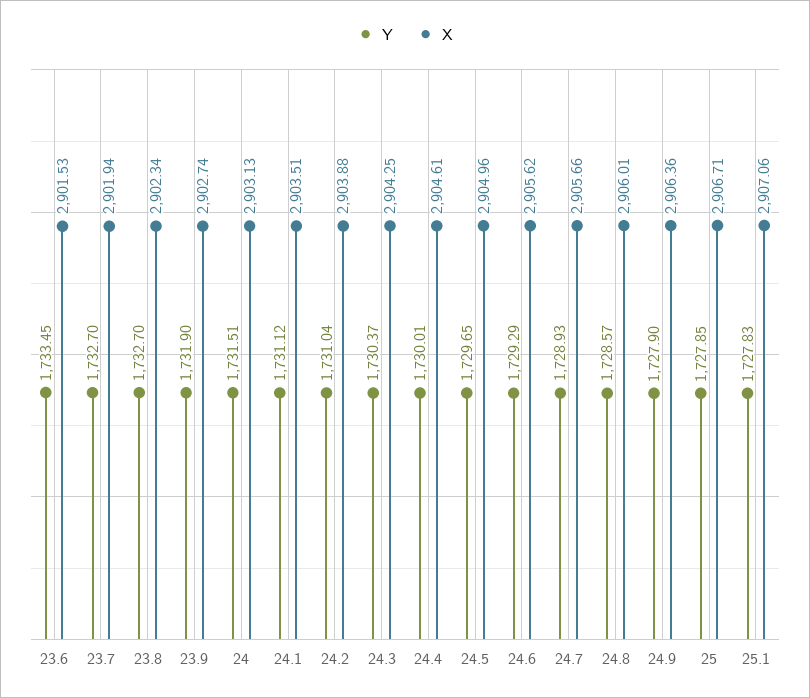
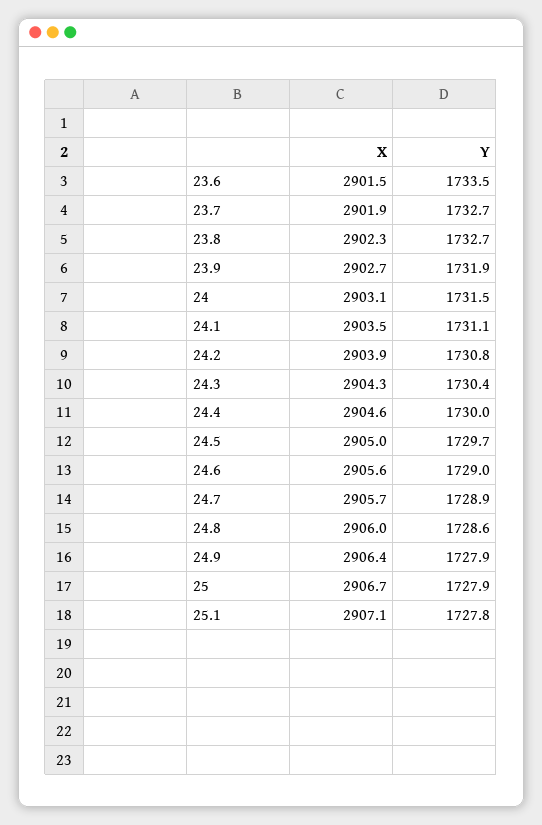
  {
    "Y": {
      "23.6": 1733.45,
      "23.7": 1732.7,
      "23.8": 1732.7,
      "23.9": 1731.9,
      "24": 1731.51,
      "24.1": 1731.12,
-     "24.2": 1731.04,
+     "24.2": 1730.8,
      "24.3": 1730.37,
      "24.4": 1730.01,
      "24.5": 1729.65,
-     "24.6": 1729.29,
+     "24.6": 1729,
      "24.7": 1728.93,
      "24.8": 1728.57,
      "24.9": 1727.9,
      "25": 1727.85,
      "25.1": 1727.83
    },
    "X": {
      "23.6": 2901.53,
      "23.7": 2901.94,
      "23.8": 2902.34,
      "23.9": 2902.74,
      "24": 2903.13,
      "24.1": 2903.51,
      "24.2": 2903.88,
      "24.3": 2904.25,
      "24.4": 2904.61,
      "24.5": 2904.96,
      "24.6": 2905.62,
      "24.7": 2905.66,
      "24.8": 2906.01,
      "24.9": 2906.36,
      "25": 2906.71,
      "25.1": 2907.06
    }
  }

